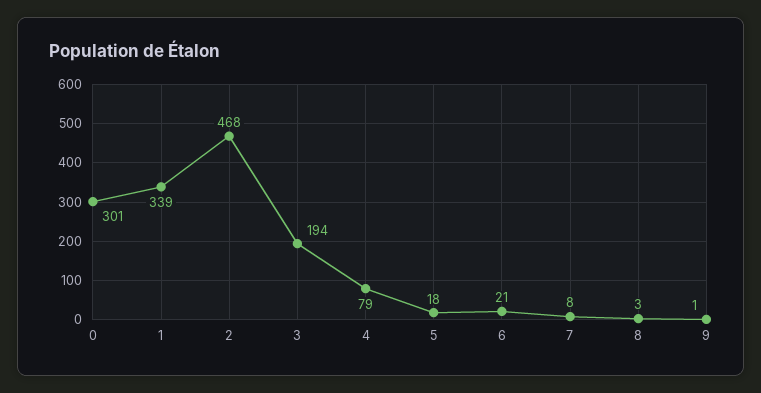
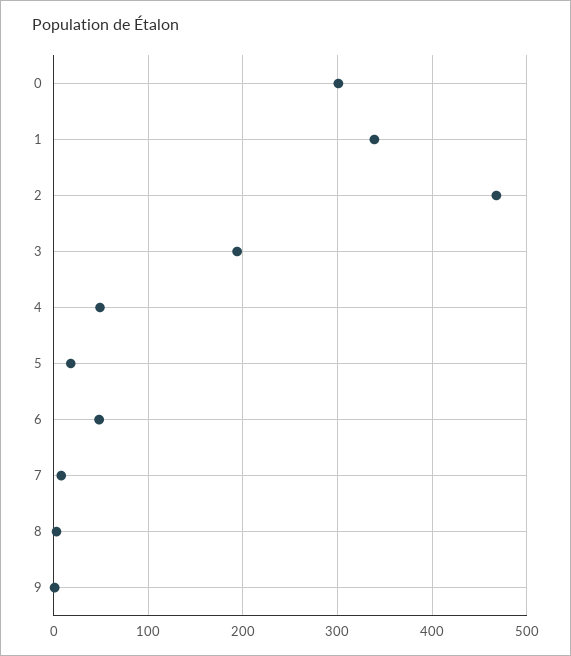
  {
    "0": 301,
    "1": 339,
    "2": 468,
    "3": 194,
-   "4": 79,
+   "4": 50,
    "5": 18,
-   "6": 21,
+   "6": 50,
    "7": 8,
    "8": 3,
    "9": 1
  }

